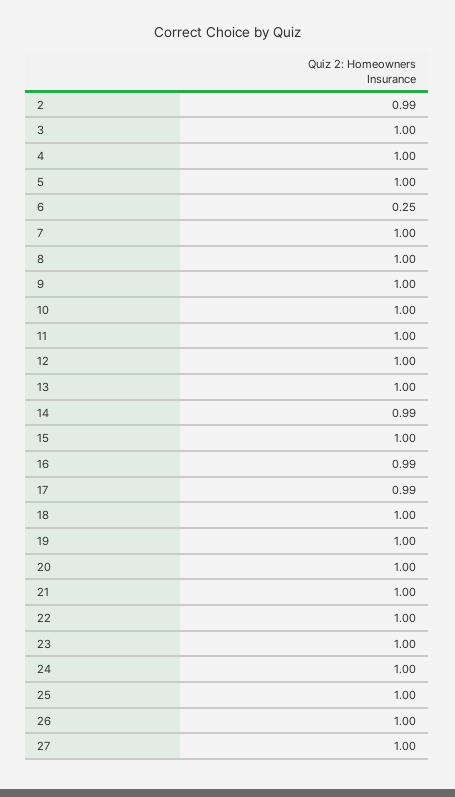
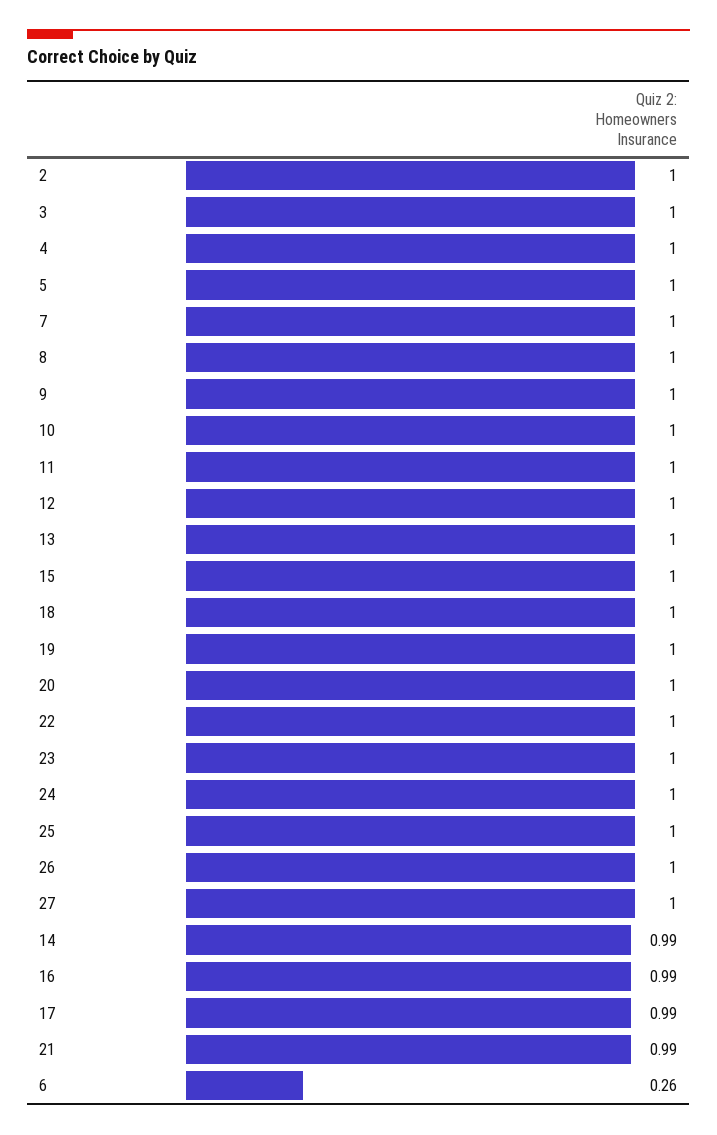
  {
-   "2": 0.99,
+   "2": 1,
    "3": 1,
    "4": 1,
    "5": 1,
-   "6": 0.25,
+   "6": 0.26,
    "7": 1,
    "8": 1,
    "9": 1,
    "10": 1,
    "11": 1,
    "12": 1,
    "13": 1,
    "14": 0.99,
    "15": 1,
    "16": 0.99,
    "17": 0.99,
    "18": 1,
    "19": 1,
    "20": 1,
-   "21": 1,
+   "21": 0.99,
    "22": 1,
    "23": 1,
    "24": 1,
    "25": 1,
    "26": 1,
    "27": 1
  }

